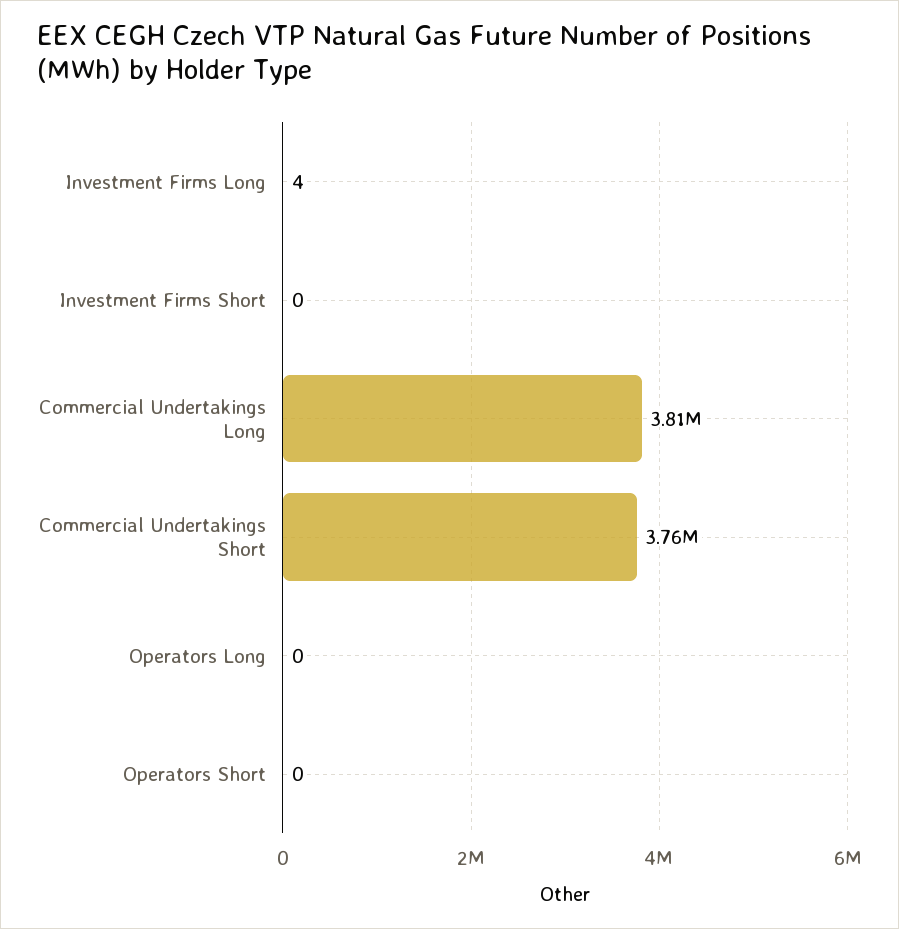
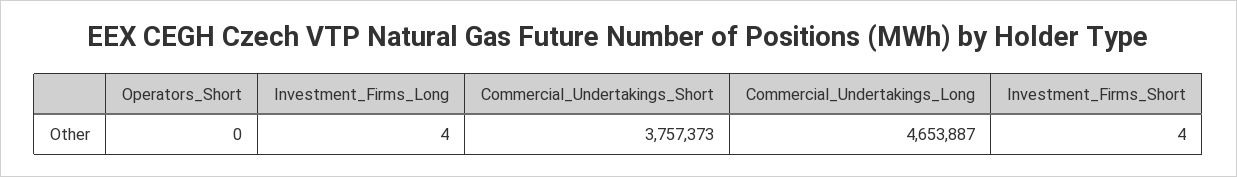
  {
    "Investment Firms Long": 4,
-   "Investment Firms Short": 0,
+   "Investment Firms Short": 4,
-   "Commercial Undertakings Long": 3810000,
+   "Commercial Undertakings Long": 4653887,
    "Commercial Undertakings Short": 3757373,
-   "Operators Long": 0,
    "Operators Short": 0
  }

